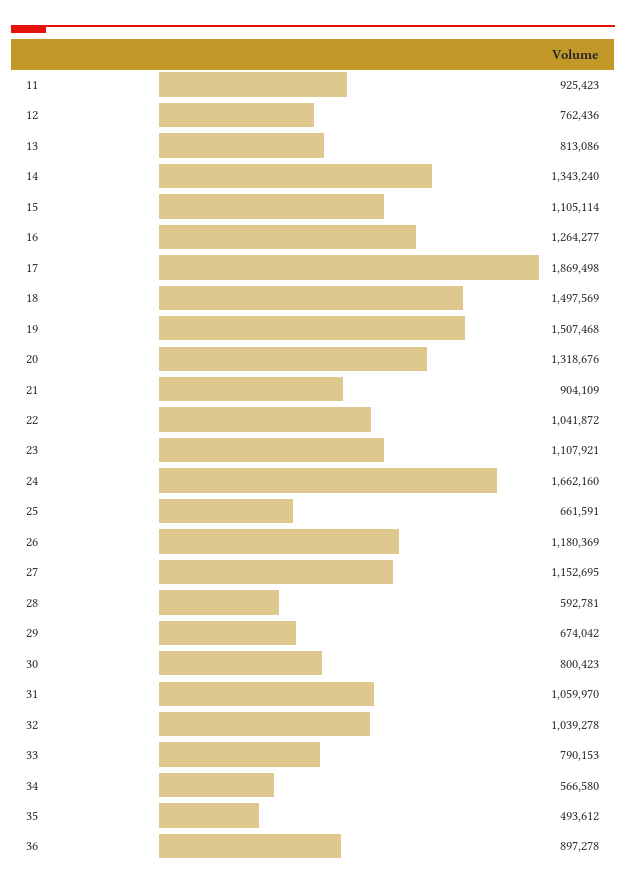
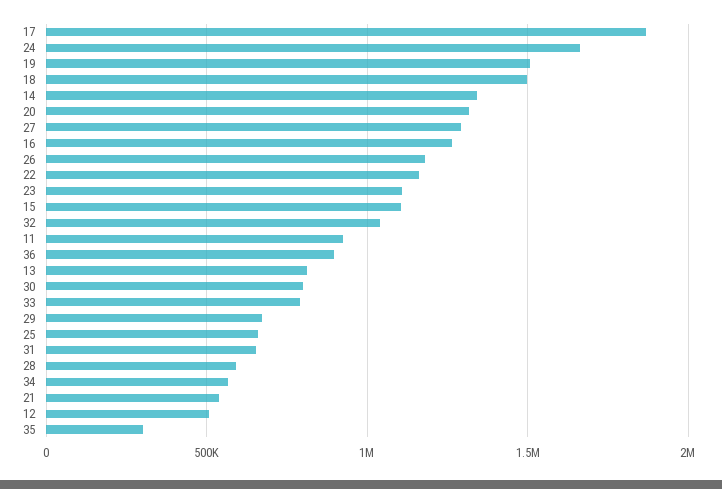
  {
    "11": 925423,
-   "12": 762436,
+   "12": 500000,
    "13": 813086,
    "14": 1343240,
    "15": 1105114,
    "16": 1264277,
    "17": 1869498,
    "18": 1497569,
    "19": 1507468,
    "20": 1318676,
-   "21": 904109,
+   "21": 550000,
-   "22": 1041872,
+   "22": 1150000,
    "23": 1107921,
    "24": 1662160,
    "25": 661591,
    "26": 1180369,
-   "27": 1152695,
+   "27": 1300000,
    "28": 592781,
    "29": 674042,
    "30": 800423,
-   "31": 1059970,
+   "31": 650000,
    "32": 1039278,
    "33": 790153,
    "34": 566580,
-   "35": 493612,
+   "35": 300000,
    "36": 897278
  }

